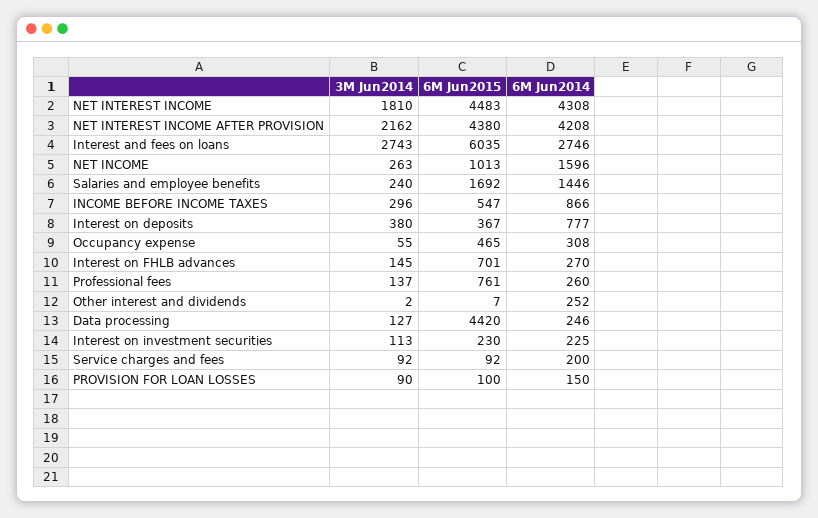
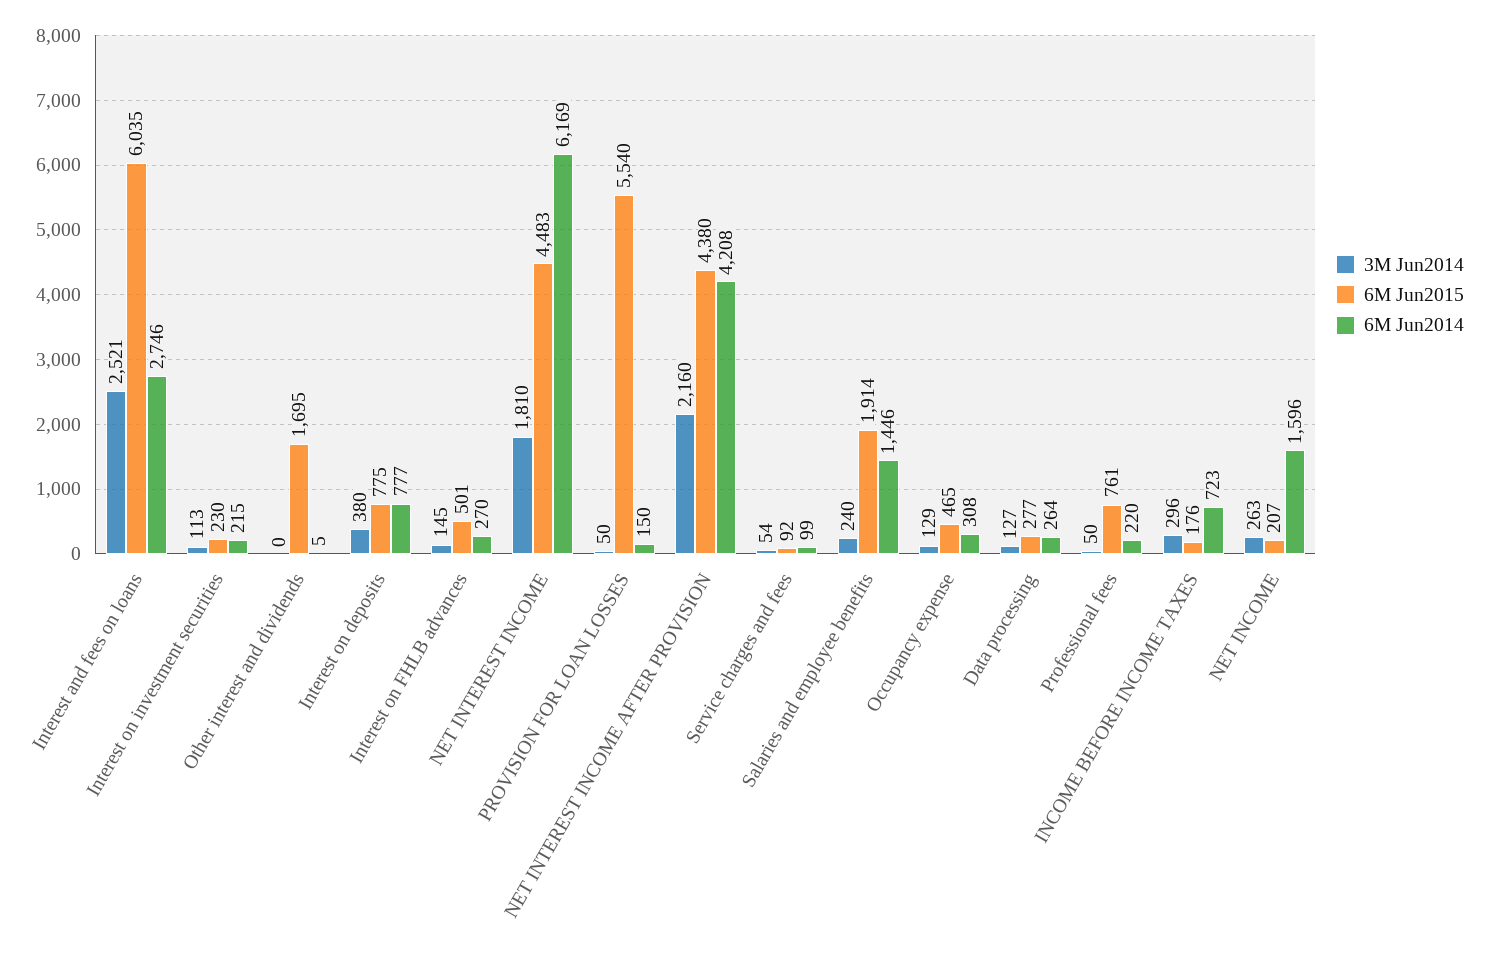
  {
    "3M Jun2014": {
      "NET INTEREST INCOME": 1810,
-     "NET INTEREST INCOME AFTER PROVISION": 2162,
+     "NET INTEREST INCOME AFTER PROVISION": 2160,
-     "Interest and fees on loans": 2743,
+     "Interest and fees on loans": 2521,
      "NET INCOME": 263,
      "Salaries and employee benefits": 240,
      "INCOME BEFORE INCOME TAXES": 296,
      "Interest on deposits": 380,
-     "Occupancy expense": 55,
+     "Occupancy expense": 129,
      "Interest on FHLB advances": 145,
-     "Professional fees": 137,
+     "Professional fees": 50,
-     "Other interest and dividends": 2,
+     "Other interest and dividends": 0,
      "Data processing": 127,
      "Interest on investment securities": 113,
-     "Service charges and fees": 92,
+     "Service charges and fees": 54,
-     "PROVISION FOR LOAN LOSSES": 90
+     "PROVISION FOR LOAN LOSSES": 50
    },
    "6M Jun2015": {
      "NET INTEREST INCOME": 4483,
      "NET INTEREST INCOME AFTER PROVISION": 4380,
      "Interest and fees on loans": 6035,
-     "NET INCOME": 1013,
+     "NET INCOME": 207,
-     "Salaries and employee benefits": 1692,
+     "Salaries and employee benefits": 1914,
-     "INCOME BEFORE INCOME TAXES": 547,
+     "INCOME BEFORE INCOME TAXES": 176,
-     "Interest on deposits": 367,
+     "Interest on deposits": 775,
      "Occupancy expense": 465,
-     "Interest on FHLB advances": 701,
+     "Interest on FHLB advances": 501,
      "Professional fees": 761,
-     "Other interest and dividends": 7,
+     "Other interest and dividends": 1695,
-     "Data processing": 4420,
+     "Data processing": 277,
      "Interest on investment securities": 230,
      "Service charges and fees": 92,
-     "PROVISION FOR LOAN LOSSES": 100
+     "PROVISION FOR LOAN LOSSES": 5540
    },
    "6M Jun2014": {
-     "NET INTEREST INCOME": 4308,
+     "NET INTEREST INCOME": 6169,
      "NET INTEREST INCOME AFTER PROVISION": 4208,
      "Interest and fees on loans": 2746,
      "NET INCOME": 1596,
      "Salaries and employee benefits": 1446,
-     "INCOME BEFORE INCOME TAXES": 866,
+     "INCOME BEFORE INCOME TAXES": 723,
      "Interest on deposits": 777,
      "Occupancy expense": 308,
      "Interest on FHLB advances": 270,
-     "Professional fees": 260,
+     "Professional fees": 220,
-     "Other interest and dividends": 252,
+     "Other interest and dividends": 5,
-     "Data processing": 246,
+     "Data processing": 264,
-     "Interest on investment securities": 225,
+     "Interest on investment securities": 215,
-     "Service charges and fees": 200,
+     "Service charges and fees": 99,
      "PROVISION FOR LOAN LOSSES": 150
    }
  }

